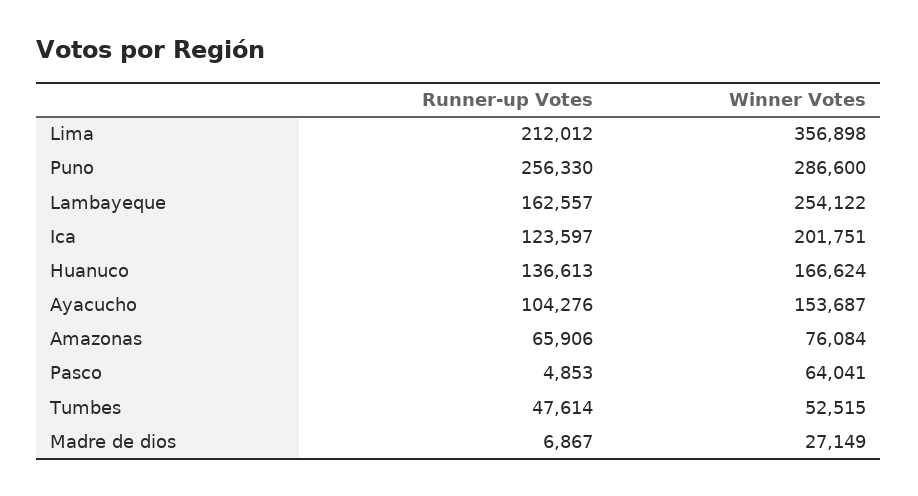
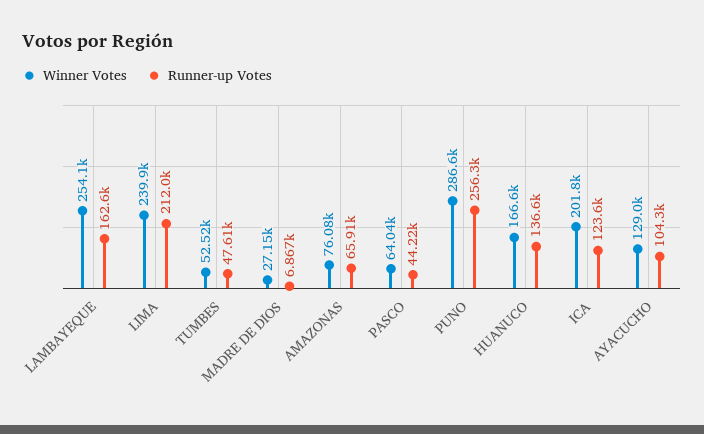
  {
    "Runner-up Votes": {
      "Lima": 212012,
      "Puno": 256330,
      "Lambayeque": 162557,
      "Ica": 123597,
      "Huanuco": 136613,
      "Ayacucho": 104276,
      "Amazonas": 65906,
-     "Pasco": 4853,
+     "Pasco": 44220,
      "Tumbes": 47614,
      "Madre de dios": 6867
    },
    "Winner Votes": {
-     "Lima": 356898,
+     "Lima": 239900,
      "Puno": 286600,
      "Lambayeque": 254122,
      "Ica": 201751,
      "Huanuco": 166624,
-     "Ayacucho": 153687,
+     "Ayacucho": 129000,
      "Amazonas": 76084,
      "Pasco": 64041,
      "Tumbes": 52515,
      "Madre de dios": 27149
    }
  }

